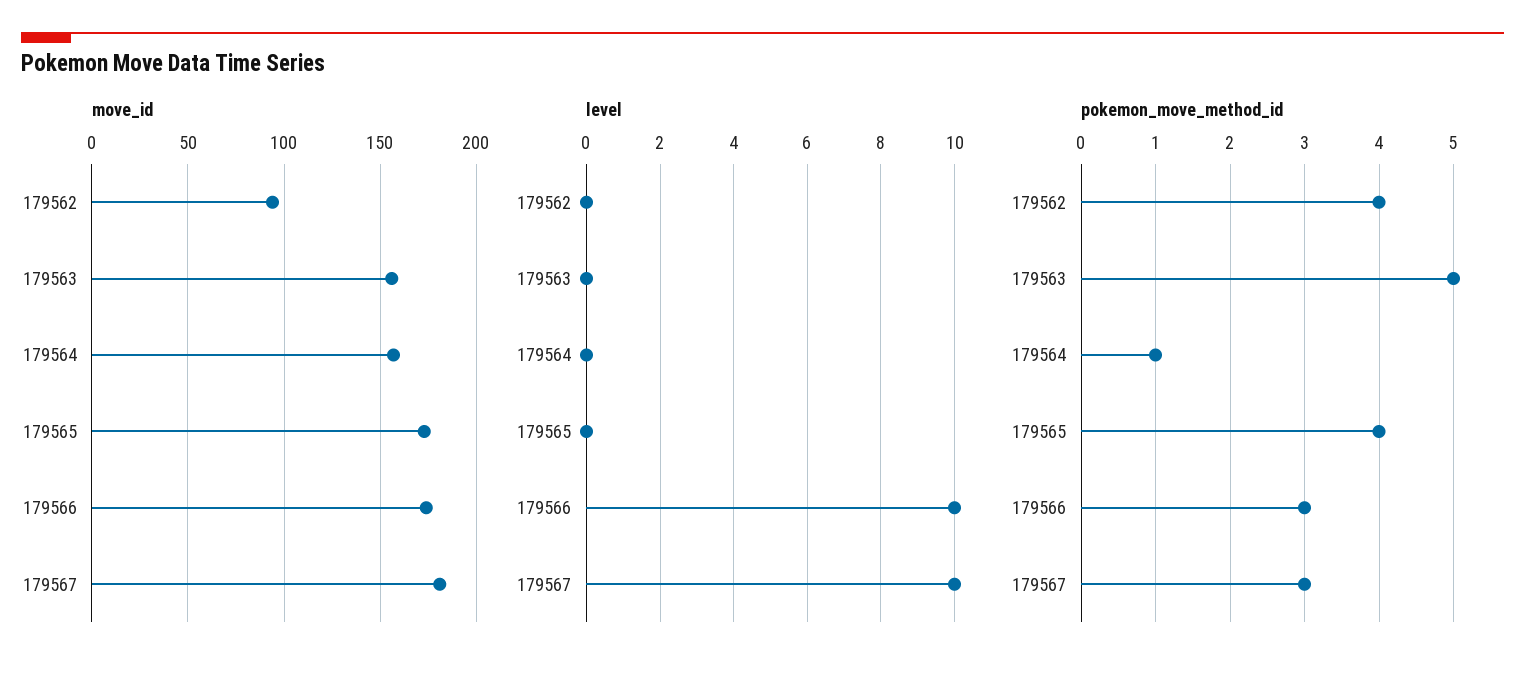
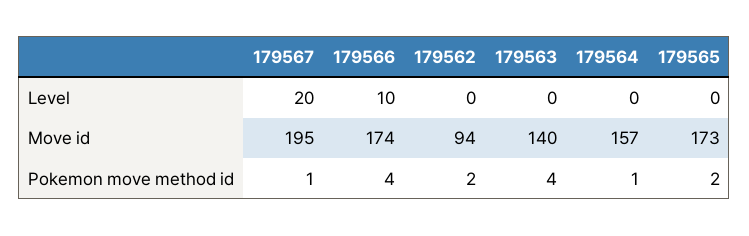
  {
    "move_id": {
      "179562": 94,
-     "179563": 155,
+     "179563": 140,
      "179564": 157,
      "179565": 173,
      "179566": 174,
-     "179567": 180
+     "179567": 195
    },
    "level": {
      "179562": 0,
      "179563": 0,
      "179564": 0,
      "179565": 0,
      "179566": 10,
-     "179567": 10
+     "179567": 20
    },
    "pokemon_move_method_id": {
-     "179562": 4,
+     "179562": 2,
-     "179563": 5,
+     "179563": 4,
      "179564": 1,
-     "179565": 4,
+     "179565": 2,
-     "179566": 3,
+     "179566": 4,
-     "179567": 3
+     "179567": 1
    }
  }

